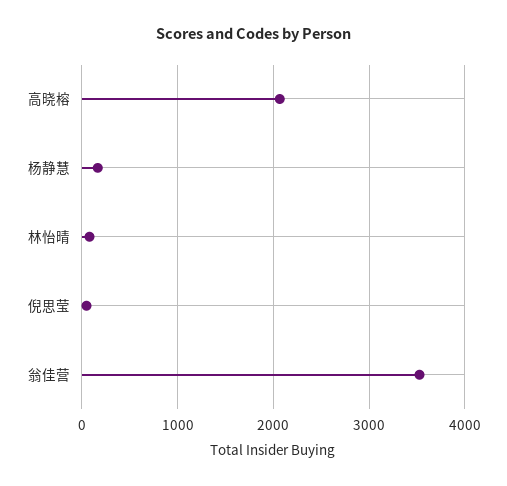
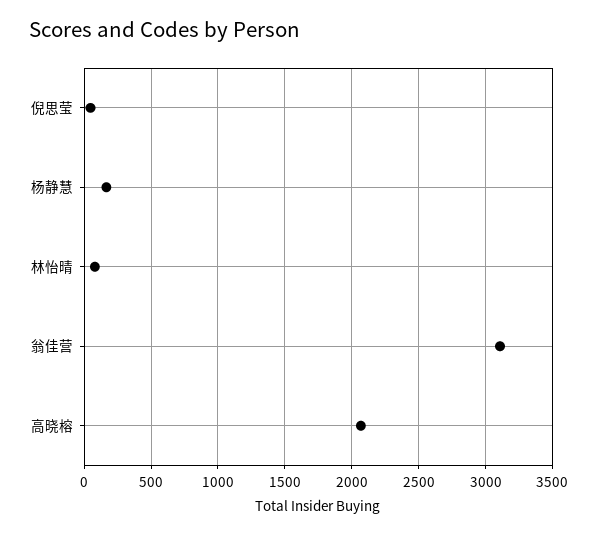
  {
    "高晓榕": 2050,
    "杨静慧": 150,
    "林怡晴": 100,
    "倪思莹": 50,
-   "翁佳营": 3500
+   "翁佳营": 3100
  }

